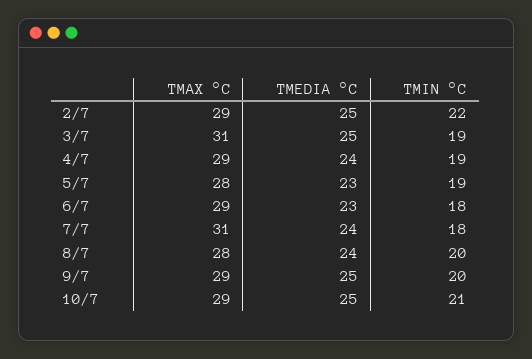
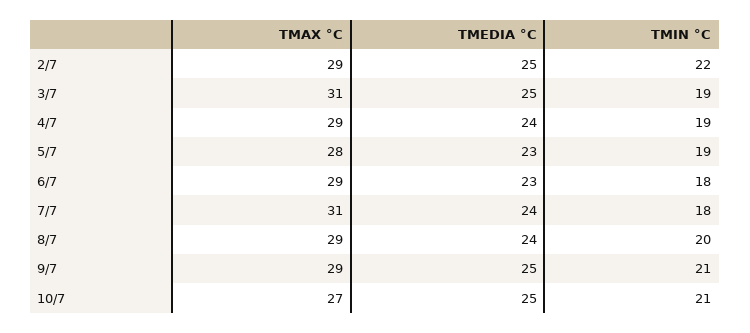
  {
    "TMAX °C": {
      "2/7": 29,
      "3/7": 31,
      "4/7": 29,
      "5/7": 28,
      "6/7": 29,
      "7/7": 31,
-     "8/7": 28,
+     "8/7": 29,
      "9/7": 29,
-     "10/7": 29
+     "10/7": 27
    },
    "TMEDIA °C": {
      "2/7": 25,
      "3/7": 25,
      "4/7": 24,
      "5/7": 23,
      "6/7": 23,
      "7/7": 24,
      "8/7": 24,
      "9/7": 25,
      "10/7": 25
    },
    "TMIN °C": {
      "2/7": 22,
      "3/7": 19,
      "4/7": 19,
      "5/7": 19,
      "6/7": 18,
      "7/7": 18,
      "8/7": 20,
-     "9/7": 20,
+     "9/7": 21,
      "10/7": 21
    }
  }

